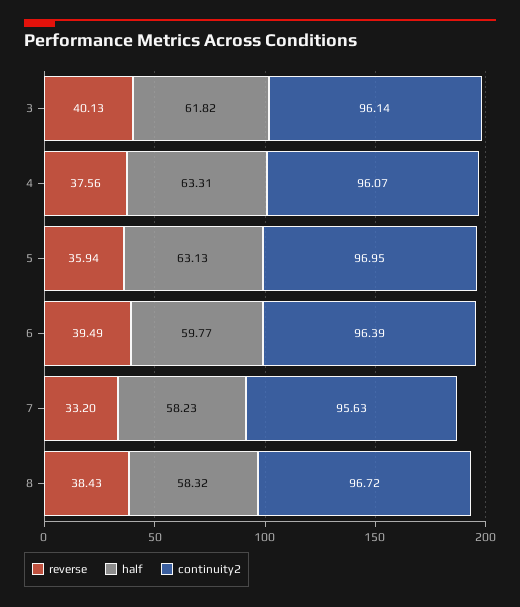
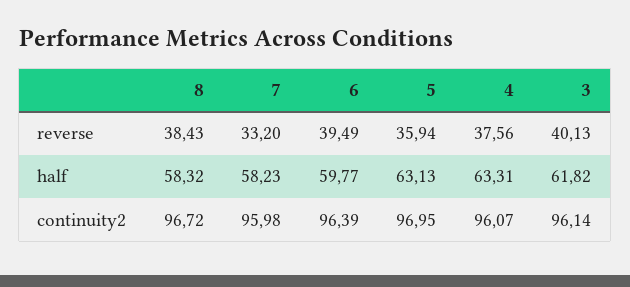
  {
    "reverse": {
      "3": 40.13,
      "4": 37.56,
      "5": 35.94,
      "6": 39.49,
      "7": 33.2,
      "8": 38.43
    },
    "half": {
      "3": 61.82,
      "4": 63.31,
      "5": 63.13,
      "6": 59.77,
      "7": 58.23,
      "8": 58.32
    },
    "continuity2": {
      "3": 96.14,
      "4": 96.07,
      "5": 96.95,
      "6": 96.39,
-     "7": 95.63,
+     "7": 95.98,
      "8": 96.72
    }
  }

